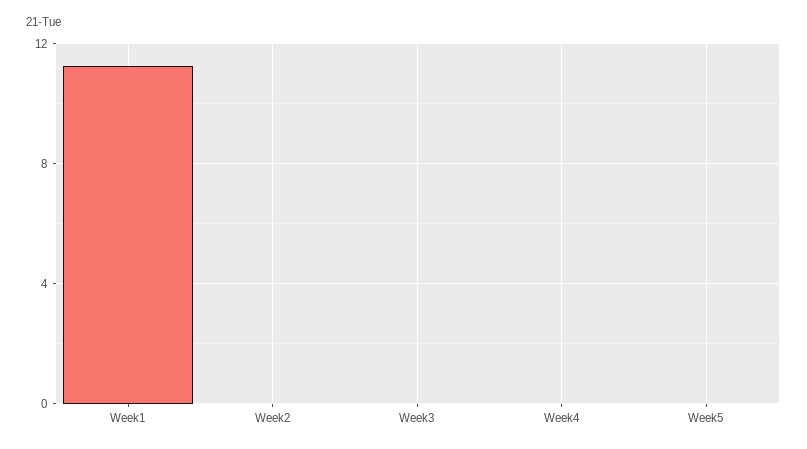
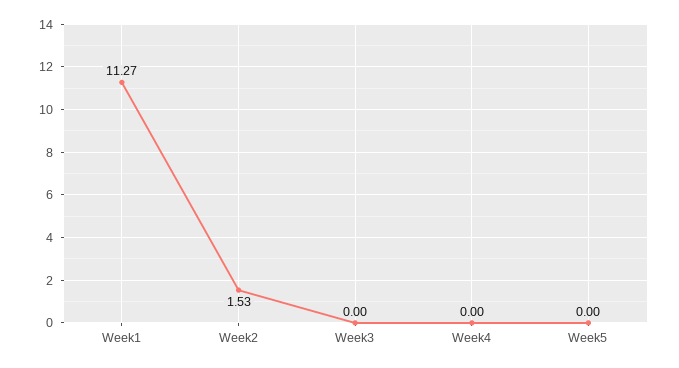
  {
    "Week1": 11.27,
-   "Week2": 0,
+   "Week2": 1.53,
    "Week3": 0,
    "Week4": 0,
    "Week5": 0
  }

